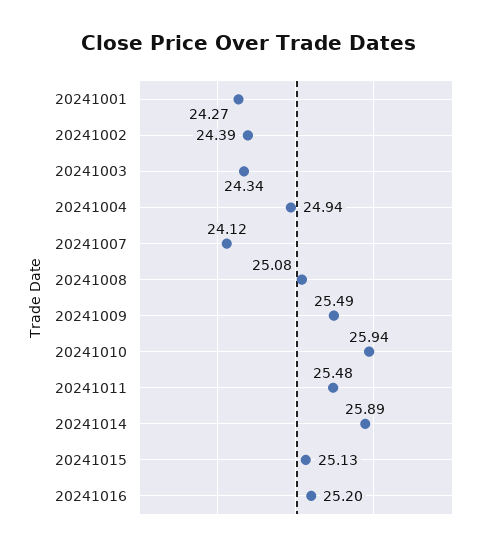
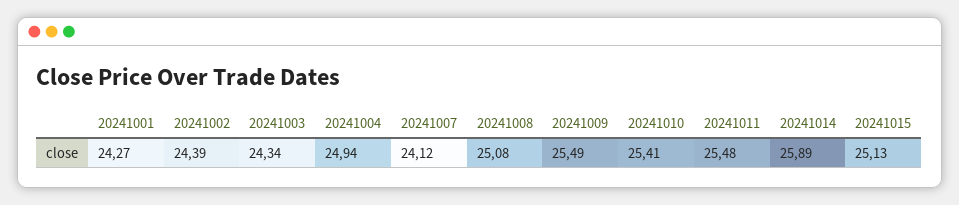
  {
    "20241001": 24.27,
    "20241002": 24.39,
    "20241003": 24.34,
    "20241004": 24.94,
    "20241007": 24.12,
    "20241008": 25.08,
    "20241009": 25.49,
-   "20241010": 25.94,
+   "20241010": 25.41,
    "20241011": 25.48,
    "20241014": 25.89,
-   "20241015": 25.13,
+   "20241015": 25.13
-   "20241016": 25.2
  }

